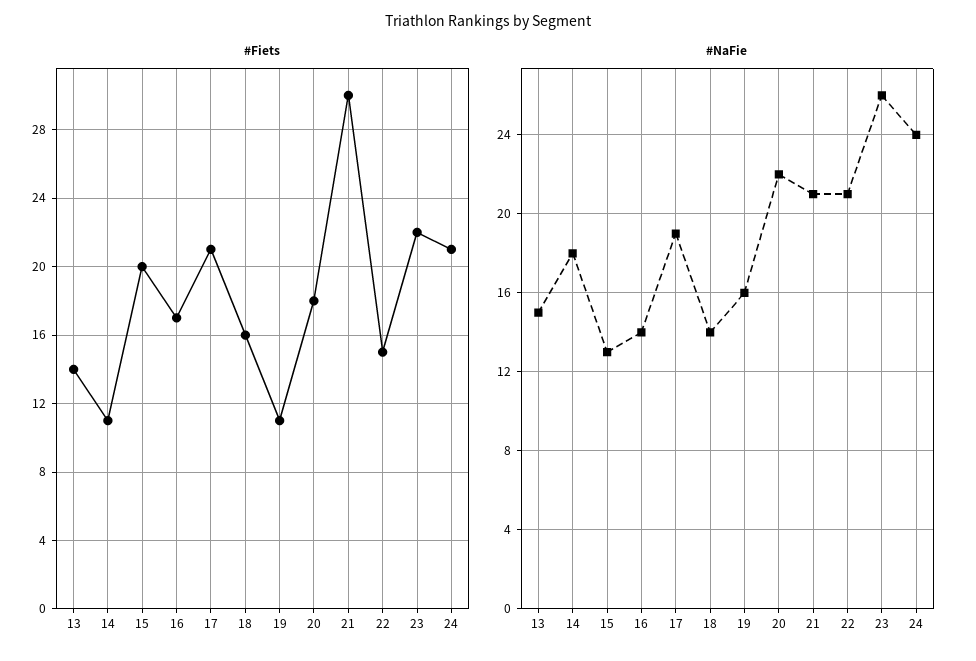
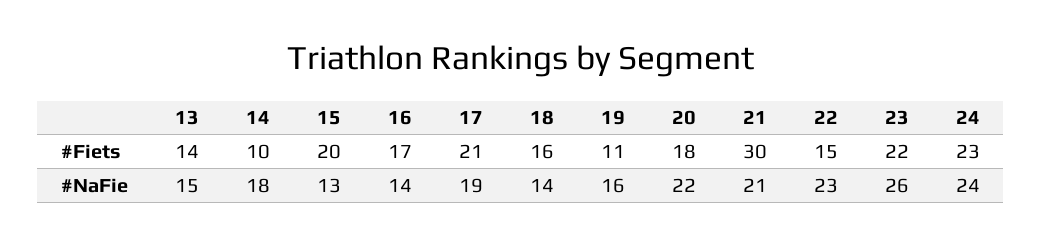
  {
    "#Fiets": {
      "13": 14,
-     "14": 11,
+     "14": 10,
      "15": 20,
      "16": 17,
      "17": 21,
      "18": 16,
      "19": 11,
      "20": 18,
      "21": 30,
      "22": 15,
      "23": 22,
-     "24": 21
+     "24": 23
    },
    "#NaFie": {
      "13": 15,
      "14": 18,
      "15": 13,
      "16": 14,
      "17": 19,
      "18": 14,
      "19": 16,
      "20": 22,
      "21": 21,
-     "22": 21,
+     "22": 23,
      "23": 26,
      "24": 24
    }
  }

